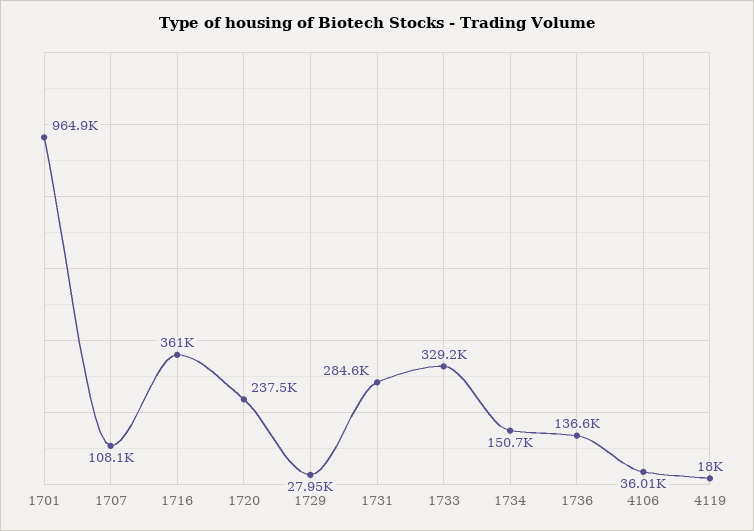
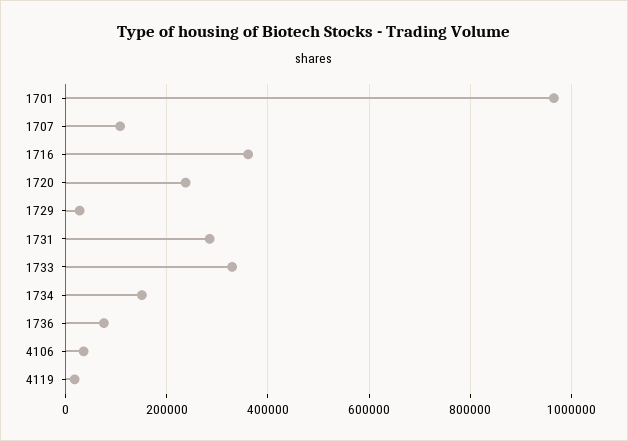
  {
    "1701": 964900,
    "1707": 108100,
    "1716": 361000,
    "1720": 237500,
    "1729": 27950,
    "1731": 284600,
    "1733": 329200,
    "1734": 150700,
-   "1736": 136600,
+   "1736": 80000,
    "4106": 36010,
    "4119": 18000
  }

